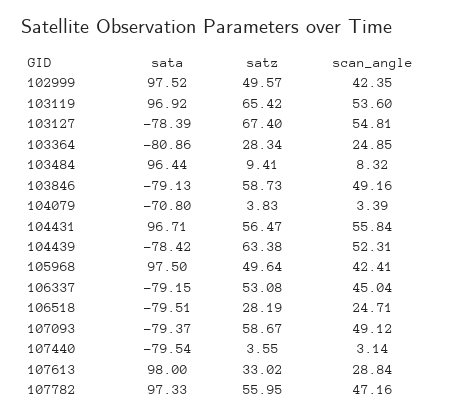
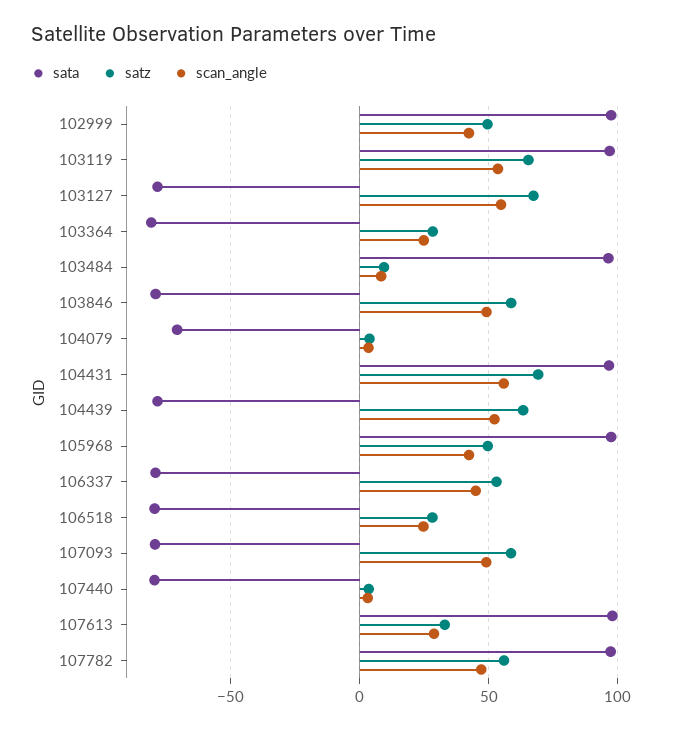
  {
    "sata": {
      "102999": 97.52,
      "103119": 96.92,
      "103127": -78.39,
      "103364": -80.86,
      "103484": 96.44,
      "103846": -79.13,
      "104079": -70.8,
      "104431": 96.71,
      "104439": -78.42,
      "105968": 97.5,
      "106337": -79.15,
      "106518": -79.51,
      "107093": -79.37,
      "107440": -79.54,
      "107613": 98,
      "107782": 97.33
    },
    "satz": {
      "102999": 49.57,
      "103119": 65.42,
      "103127": 67.4,
      "103364": 28.34,
      "103484": 9.41,
      "103846": 58.73,
      "104079": 3.83,
-     "104431": 56.47,
+     "104431": 70,
      "104439": 63.38,
      "105968": 49.64,
      "106337": 53.08,
      "106518": 28.19,
      "107093": 58.67,
      "107440": 3.55,
      "107613": 33.02,
      "107782": 55.95
    },
    "scan_angle": {
      "102999": 42.35,
      "103119": 53.6,
      "103127": 54.81,
      "103364": 24.85,
      "103484": 8.32,
      "103846": 49.16,
      "104079": 3.39,
      "104431": 55.84,
      "104439": 52.31,
      "105968": 42.41,
      "106337": 45.04,
      "106518": 24.71,
      "107093": 49.12,
      "107440": 3.14,
      "107613": 28.84,
      "107782": 47.16
    }
  }

